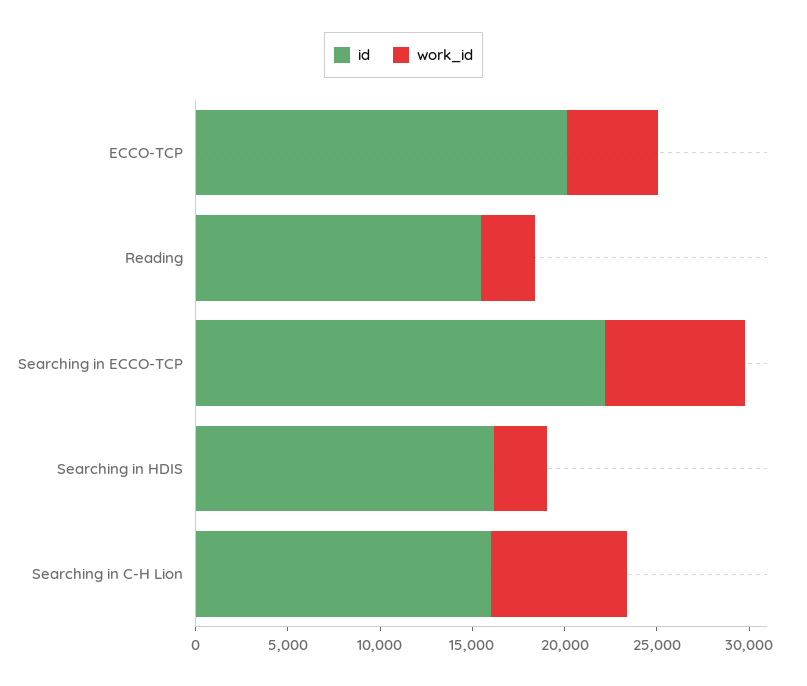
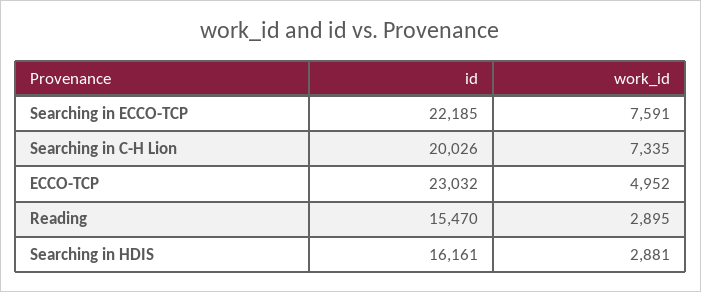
  {
    "id": {
-     "ECCO-TCP": 20000,
+     "ECCO-TCP": 23032,
      "Reading": 15470,
      "Searching in ECCO-TCP": 22185,
      "Searching in HDIS": 16161,
-     "Searching in C-H Lion": 16000
+     "Searching in C-H Lion": 20026
    },
    "work_id": {
      "ECCO-TCP": 4952,
      "Reading": 2895,
      "Searching in ECCO-TCP": 7591,
      "Searching in HDIS": 2881,
      "Searching in C-H Lion": 7335
    }
  }

